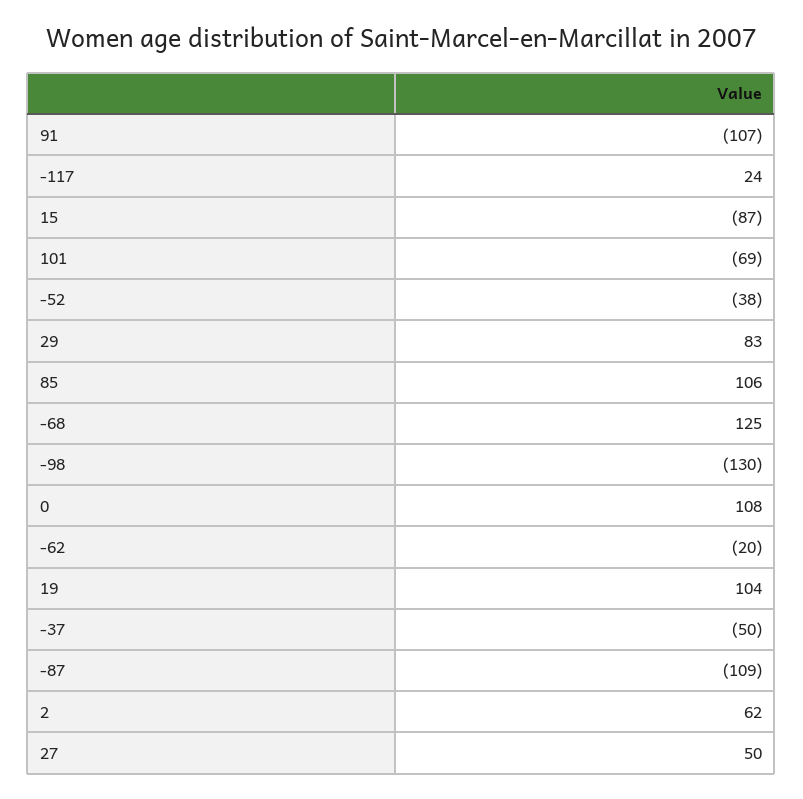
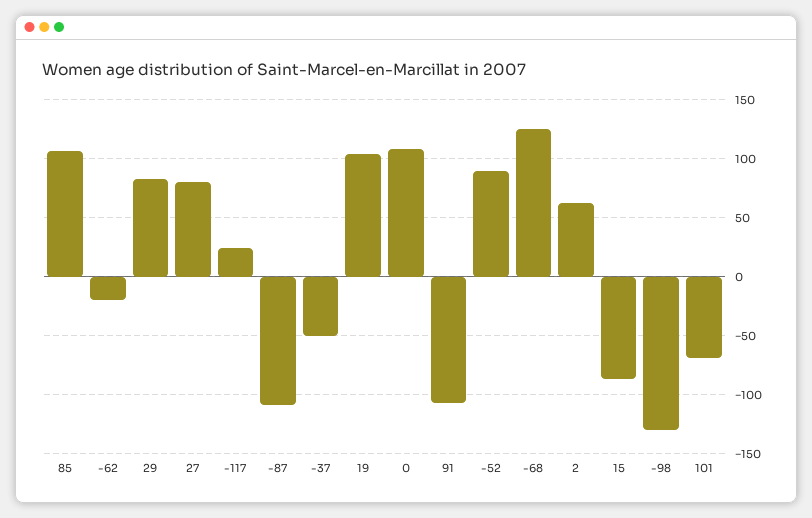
  {
    "91": -107,
    "-117": 24,
    "15": -87,
    "101": -69,
-   "-52": -38,
+   "-52": 90,
    "29": 83,
    "85": 106,
    "-68": 125,
    "-98": -130,
    "0": 108,
    "-62": -20,
    "19": 104,
    "-37": -50,
    "-87": -109,
    "2": 62,
-   "27": 50
+   "27": 80
  }

